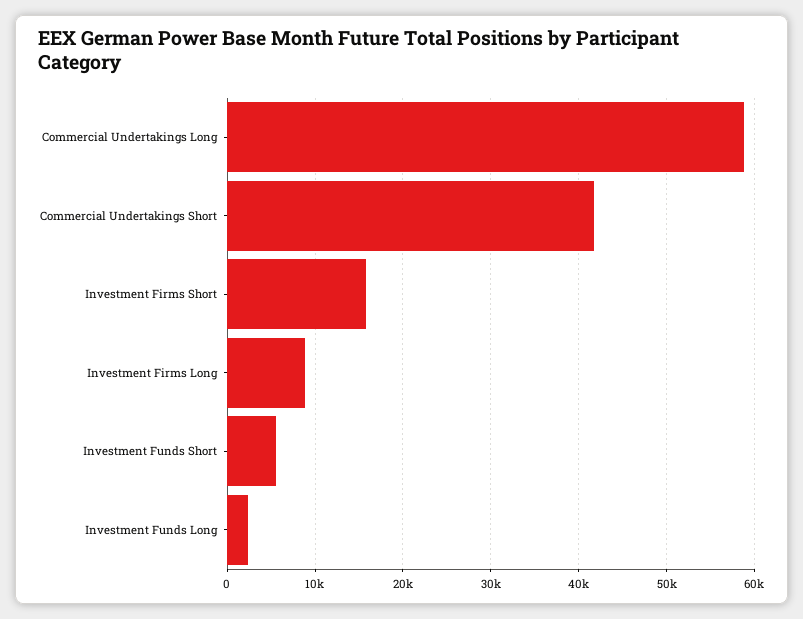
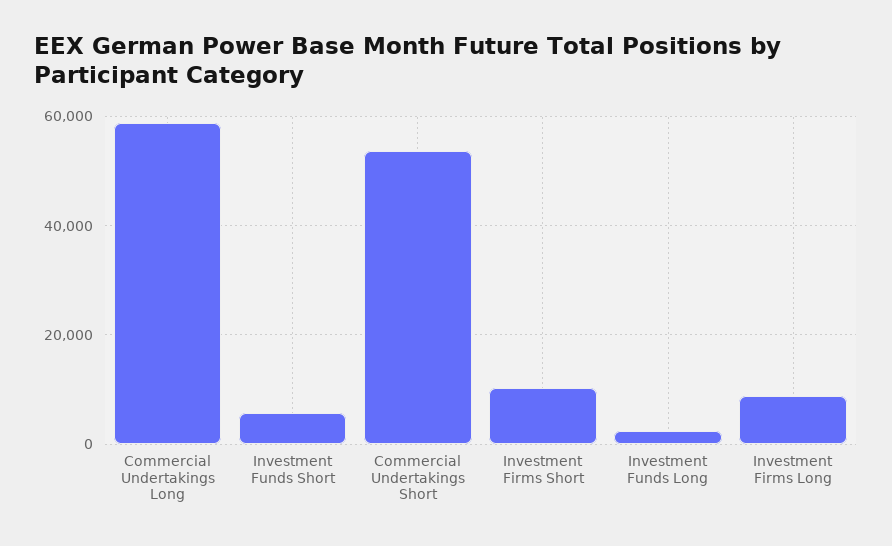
  {
    "Commercial Undertakings Long": 59000,
-   "Commercial Undertakings Short": 42000,
+   "Commercial Undertakings Short": 54000,
-   "Investment Firms Short": 16000,
+   "Investment Firms Short": 10000,
    "Investment Firms Long": 9000,
    "Investment Funds Short": 6000,
    "Investment Funds Long": 2000
  }

